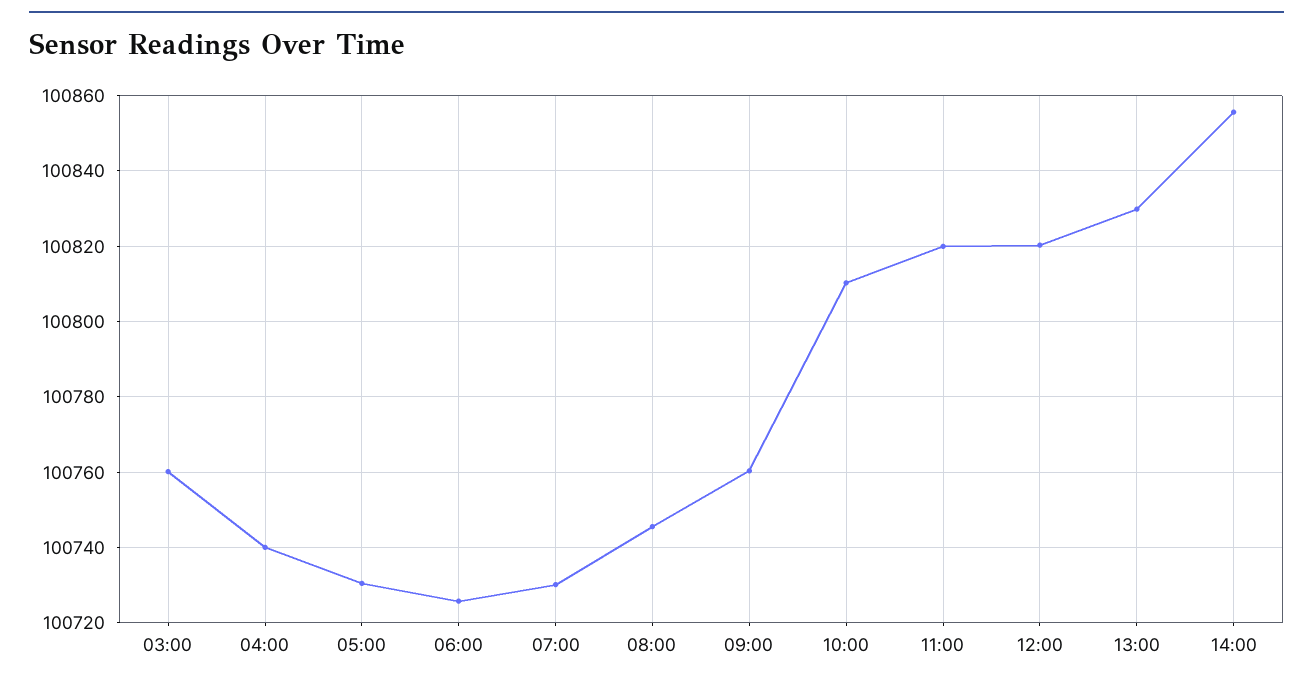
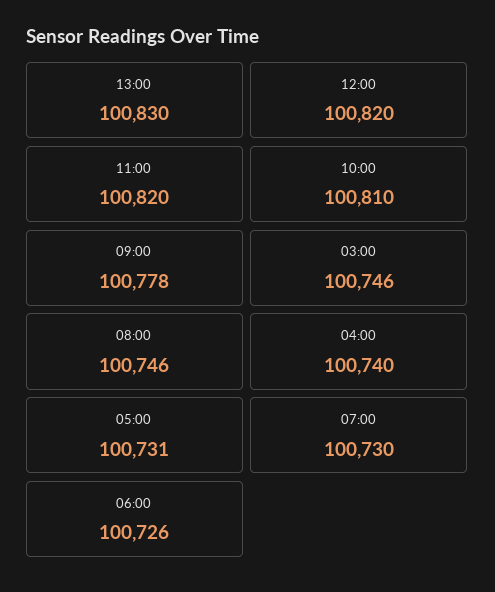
  {
-   "03:00": 100760,
+   "03:00": 100746,
    "04:00": 100740,
    "05:00": 100731,
    "06:00": 100726,
    "07:00": 100730,
    "08:00": 100746,
-   "09:00": 100760,
+   "09:00": 100778,
    "10:00": 100810,
    "11:00": 100820,
    "12:00": 100820,
-   "13:00": 100830,
+   "13:00": 100830
-   "14:00": 100856
  }

